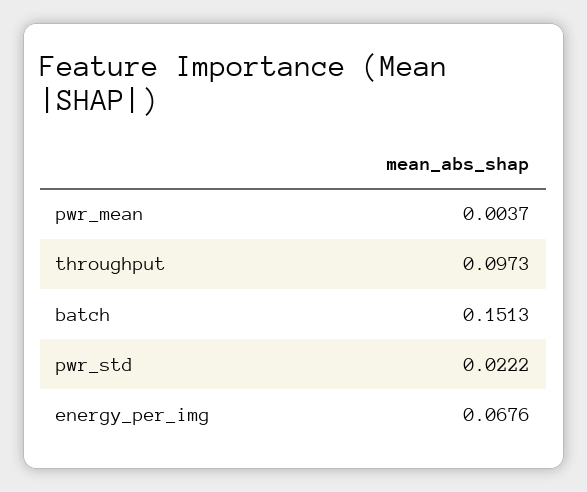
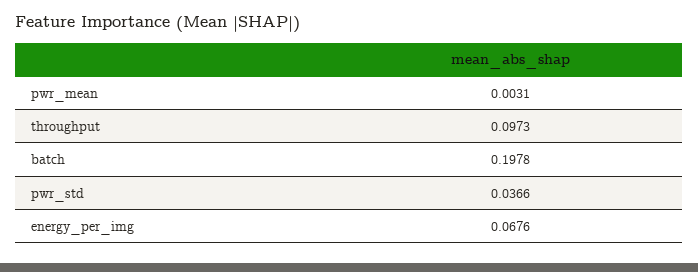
  {
-   "pwr_mean": 0.0037,
+   "pwr_mean": 0.0031,
    "throughput": 0.0973,
-   "batch": 0.1513,
+   "batch": 0.1978,
-   "pwr_std": 0.0222,
+   "pwr_std": 0.0366,
    "energy_per_img": 0.0676
  }

